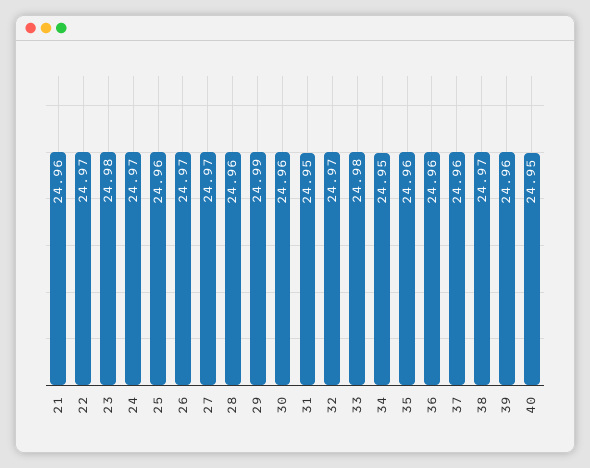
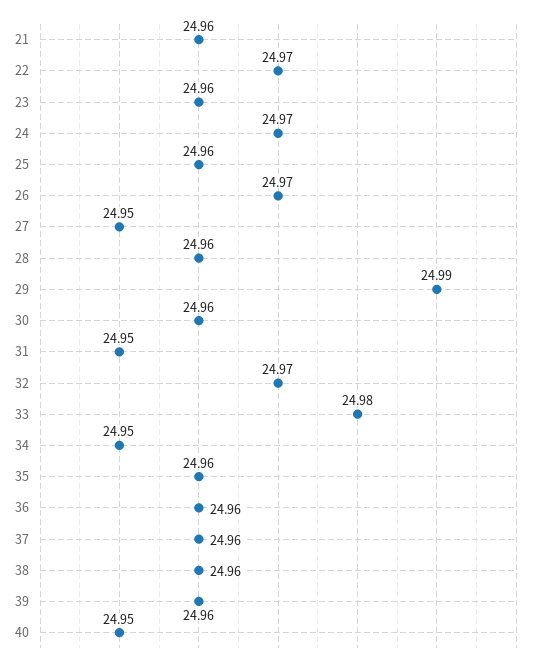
  {
    "21": 24.96,
    "22": 24.97,
-   "23": 24.98,
+   "23": 24.96,
    "24": 24.97,
    "25": 24.96,
    "26": 24.97,
-   "27": 24.97,
+   "27": 24.95,
    "28": 24.96,
    "29": 24.99,
    "30": 24.96,
    "31": 24.95,
    "32": 24.97,
    "33": 24.98,
    "34": 24.95,
    "35": 24.96,
    "36": 24.96,
    "37": 24.96,
-   "38": 24.97,
+   "38": 24.96,
    "39": 24.96,
    "40": 24.95
  }

